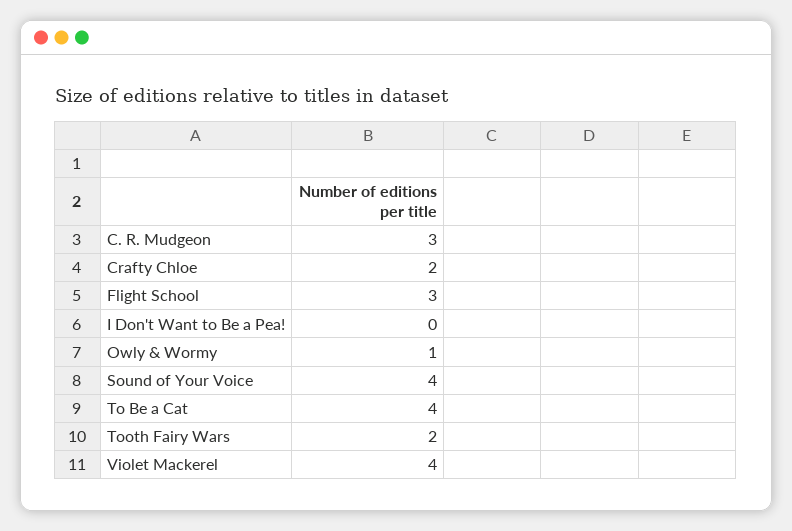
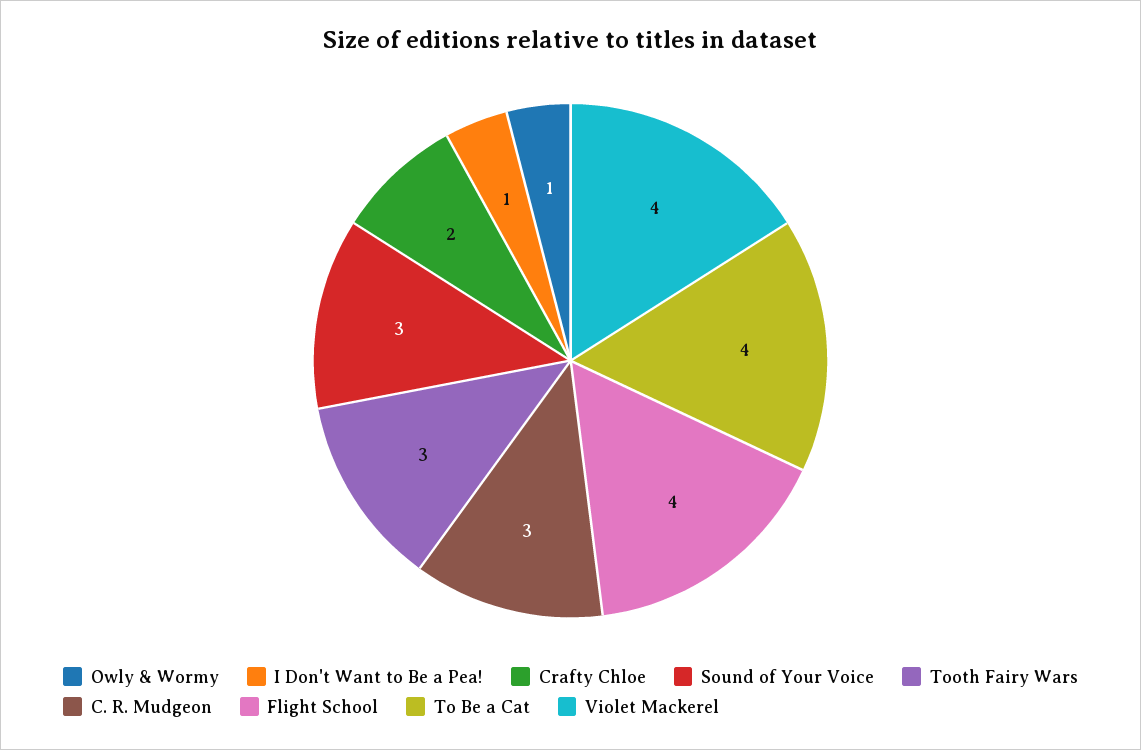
  {
    "C. R. Mudgeon": 3,
    "Crafty Chloe": 2,
-   "Flight School": 3,
+   "Flight School": 4,
-   "I Don't Want to Be a Pea!": 0,
+   "I Don't Want to Be a Pea!": 1,
    "Owly & Wormy": 1,
-   "Sound of Your Voice": 4,
+   "Sound of Your Voice": 3,
    "To Be a Cat": 4,
-   "Tooth Fairy Wars": 2,
+   "Tooth Fairy Wars": 3,
    "Violet Mackerel": 4
  }

